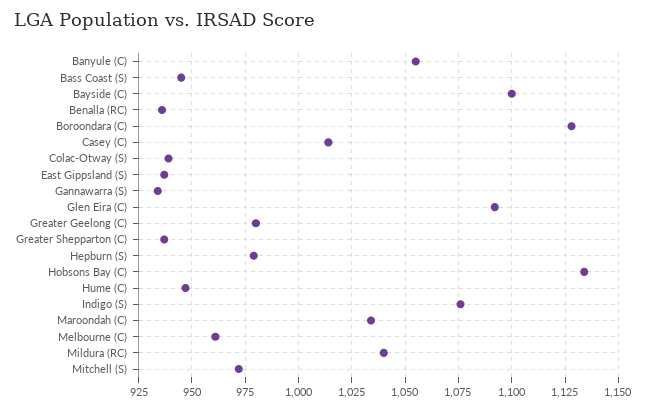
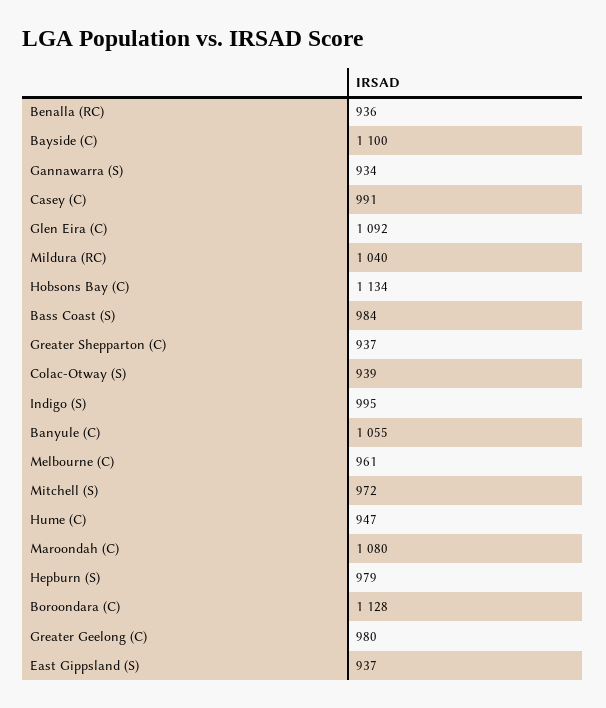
  {
    "Banyule (C)": 1055,
-   "Bass Coast (S)": 945,
+   "Bass Coast (S)": 984,
    "Bayside (C)": 1100,
    "Benalla (RC)": 936,
    "Boroondara (C)": 1128,
-   "Casey (C)": 1015,
+   "Casey (C)": 991,
    "Colac-Otway (S)": 939,
    "East Gippsland (S)": 937,
    "Gannawarra (S)": 934,
    "Glen Eira (C)": 1092,
    "Greater Geelong (C)": 980,
    "Greater Shepparton (C)": 937,
    "Hepburn (S)": 979,
    "Hobsons Bay (C)": 1134,
    "Hume (C)": 947,
-   "Indigo (S)": 1075,
+   "Indigo (S)": 995,
-   "Maroondah (C)": 1035,
+   "Maroondah (C)": 1080,
    "Melbourne (C)": 961,
    "Mildura (RC)": 1040,
    "Mitchell (S)": 972
  }

